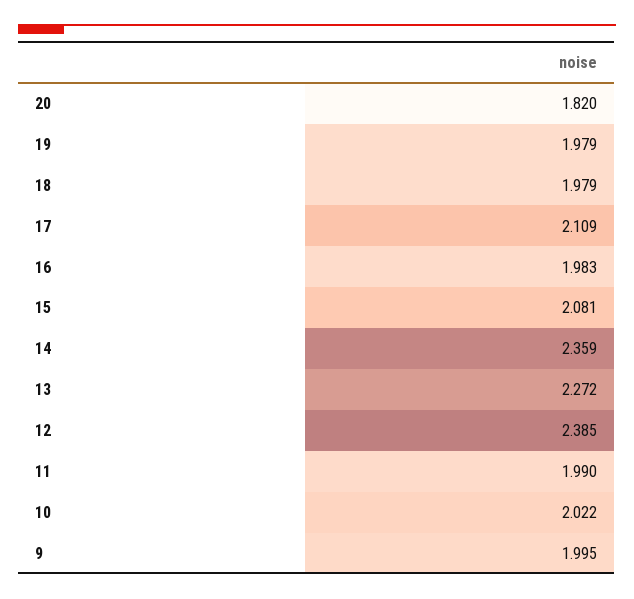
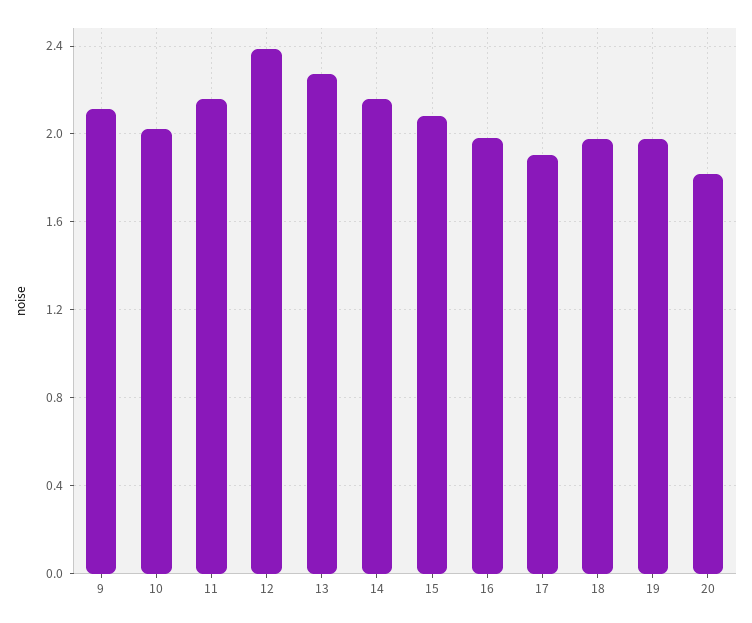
  {
    "20": 1.82,
    "19": 1.979,
    "18": 1.979,
-   "17": 2.109,
+   "17": 1.9,
    "16": 1.983,
    "15": 2.081,
-   "14": 2.359,
+   "14": 2.15,
    "13": 2.272,
    "12": 2.385,
-   "11": 1.99,
+   "11": 2.15,
    "10": 2.022,
-   "9": 1.995
+   "9": 2.1
  }

